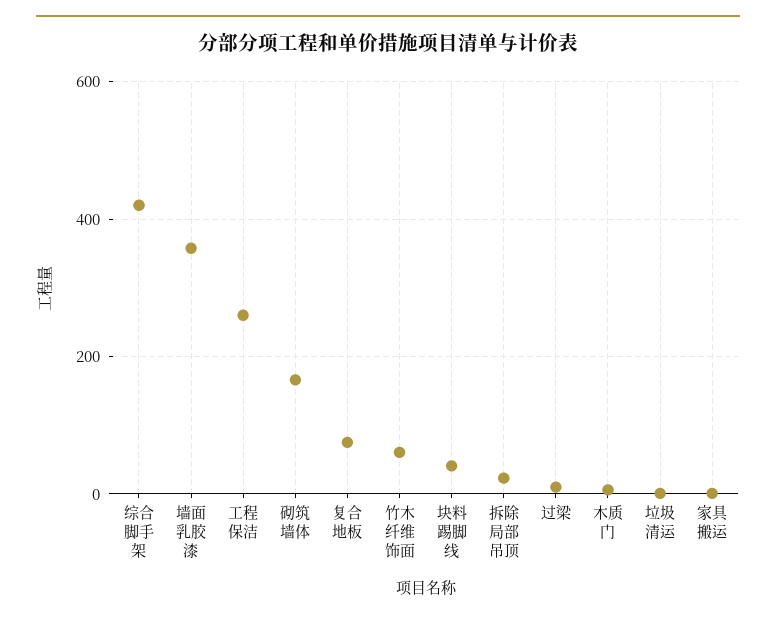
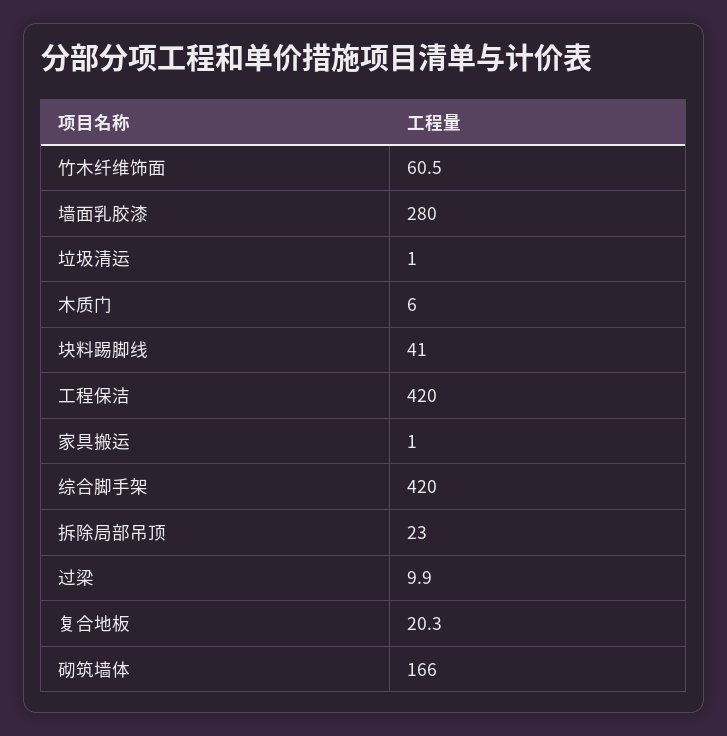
  {
    "综合脚手架": 420,
-   "墙面乳胶漆": 360,
+   "墙面乳胶漆": 280,
-   "工程保洁": 260,
+   "工程保洁": 420,
    "砌筑墙体": 166,
-   "复合地板": 80,
+   "复合地板": 20.3,
    "竹木纤维饰面": 60.5,
    "块料踢脚线": 41,
    "拆除局部吊顶": 23,
    "过梁": 9.9,
    "木质门": 6,
    "垃圾清运": 1,
    "家具搬运": 1
  }

